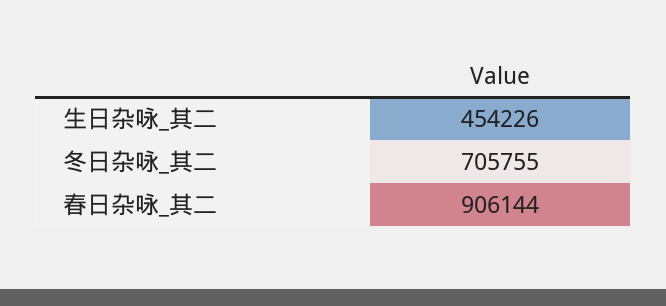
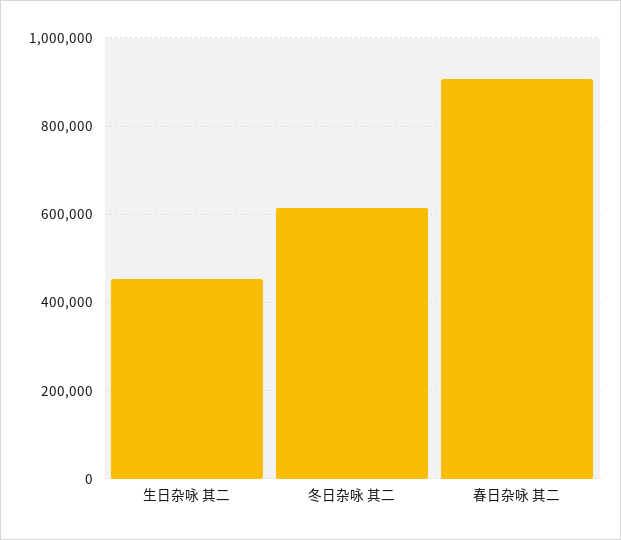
  {
    "生日杂咏_其二": 454226,
-   "冬日杂咏_其二": 705755,
+   "冬日杂咏_其二": 620000,
    "春日杂咏_其二": 906144
  }

